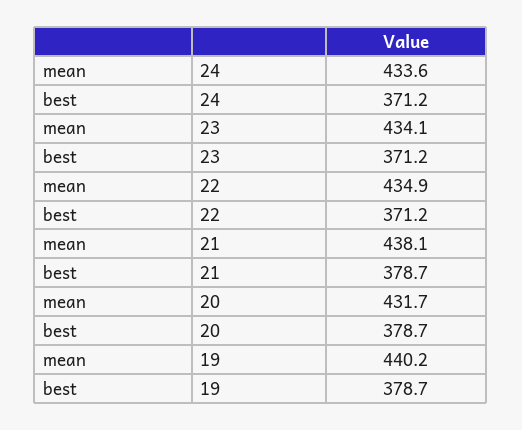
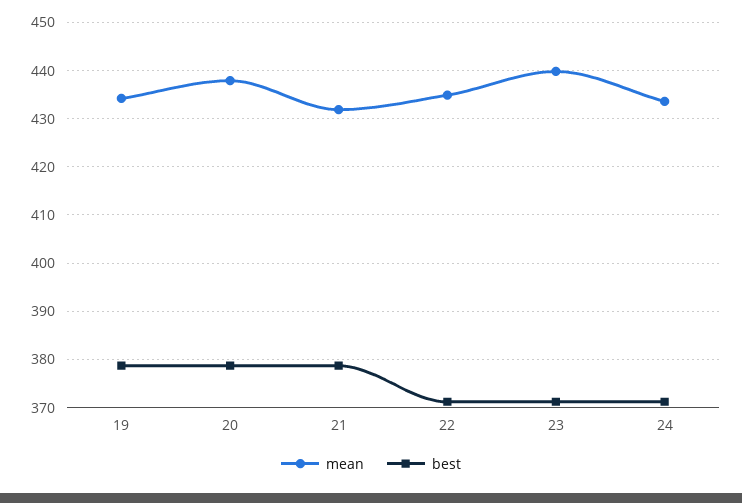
  {
    "mean": {
      "24": 433.6,
-     "23": 434.1,
+     "23": 440,
      "22": 434.9,
-     "21": 438.1,
+     "21": 432,
-     "20": 431.7,
+     "20": 438,
-     "19": 440.2
+     "19": 434
    },
    "best": {
      "24": 371.2,
      "23": 371.2,
      "22": 371.2,
      "21": 378.7,
      "20": 378.7,
      "19": 378.7
    }
  }

